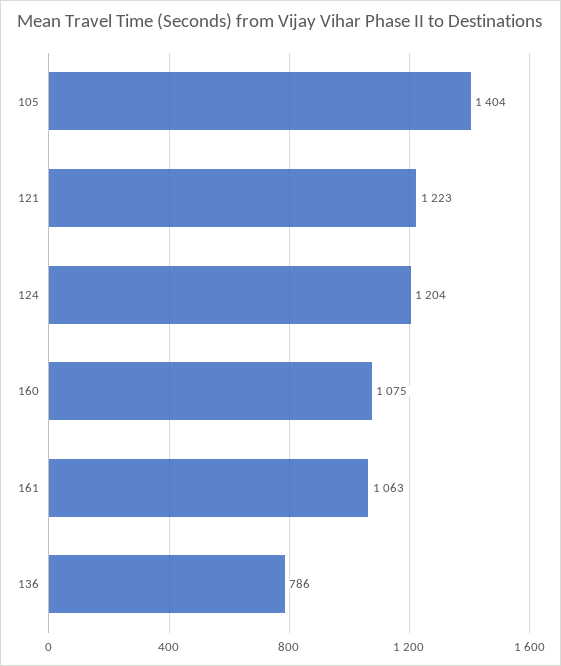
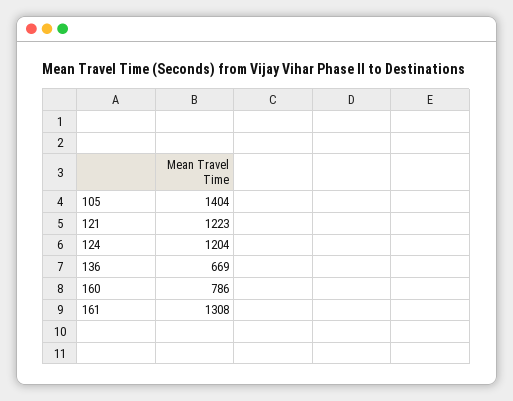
  {
    "105": 1404,
    "121": 1223,
    "124": 1204,
-   "160": 1075,
+   "160": 786,
-   "161": 1063,
+   "161": 1308,
-   "136": 786
+   "136": 669
  }

